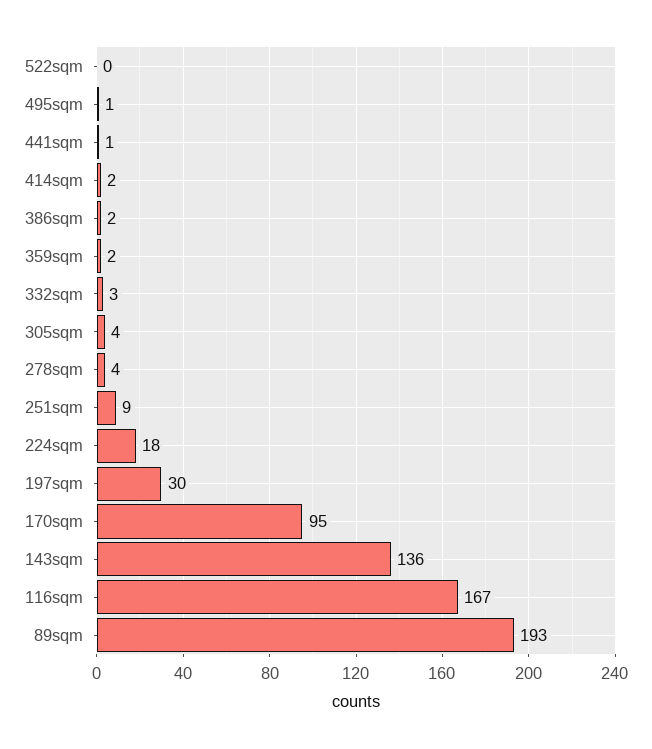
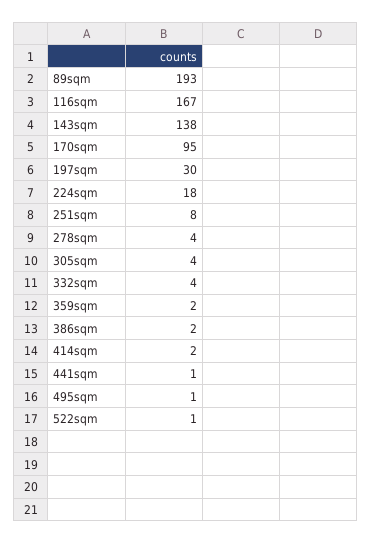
  {
-   "522sqm": 0,
+   "522sqm": 1,
    "495sqm": 1,
    "441sqm": 1,
    "414sqm": 2,
    "386sqm": 2,
    "359sqm": 2,
-   "332sqm": 3,
+   "332sqm": 4,
    "305sqm": 4,
    "278sqm": 4,
-   "251sqm": 9,
+   "251sqm": 8,
    "224sqm": 18,
    "197sqm": 30,
    "170sqm": 95,
-   "143sqm": 136,
+   "143sqm": 138,
    "116sqm": 167,
    "89sqm": 193
  }

